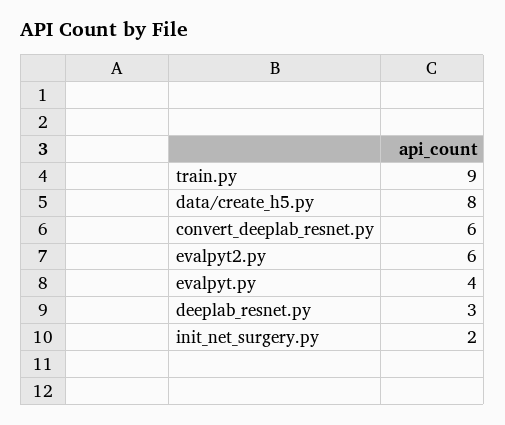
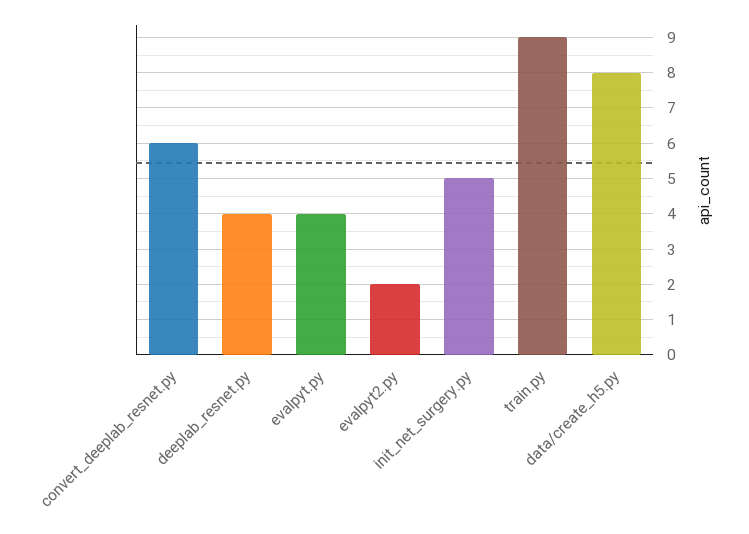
  {
    "train.py": 9,
    "data/create_h5.py": 8,
    "convert_deeplab_resnet.py": 6,
-   "evalpyt2.py": 6,
+   "evalpyt2.py": 2,
    "evalpyt.py": 4,
-   "deeplab_resnet.py": 3,
+   "deeplab_resnet.py": 4,
-   "init_net_surgery.py": 2
+   "init_net_surgery.py": 5
  }

